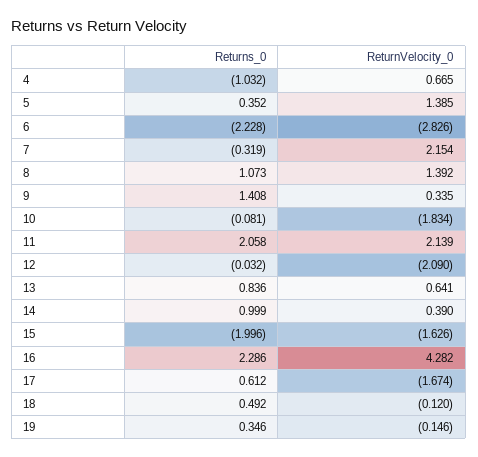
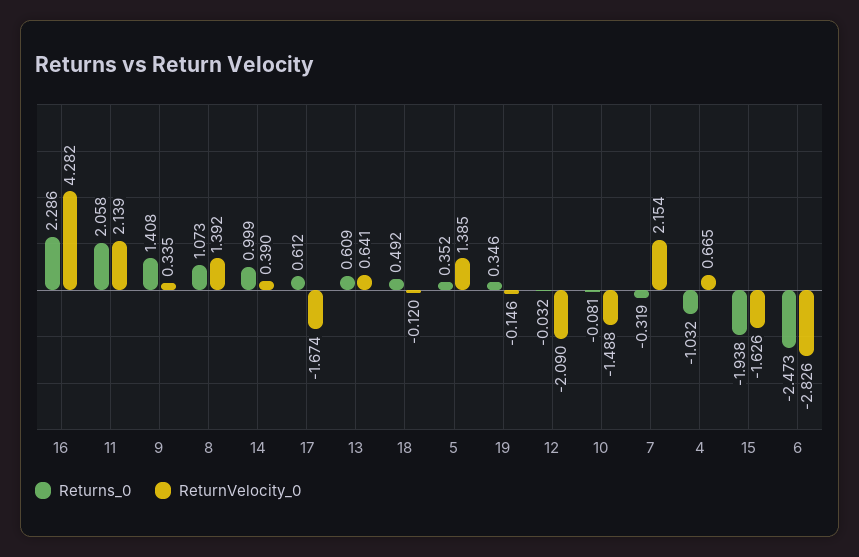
  {
    "Returns_0": {
      "4": -1.032,
      "5": 0.352,
-     "6": -2.228,
+     "6": -2.473,
      "7": -0.319,
      "8": 1.073,
      "9": 1.408,
      "10": -0.081,
      "11": 2.058,
      "12": -0.032,
-     "13": 0.836,
+     "13": 0.609,
      "14": 0.999,
-     "15": -1.996,
+     "15": -1.938,
      "16": 2.286,
      "17": 0.612,
      "18": 0.492,
      "19": 0.346
    },
    "ReturnVelocity_0": {
      "4": 0.665,
      "5": 1.385,
      "6": -2.826,
      "7": 2.154,
      "8": 1.392,
      "9": 0.335,
-     "10": -1.834,
+     "10": -1.488,
      "11": 2.139,
      "12": -2.09,
      "13": 0.641,
      "14": 0.39,
      "15": -1.626,
      "16": 4.282,
      "17": -1.674,
      "18": -0.12,
      "19": -0.146
    }
  }

